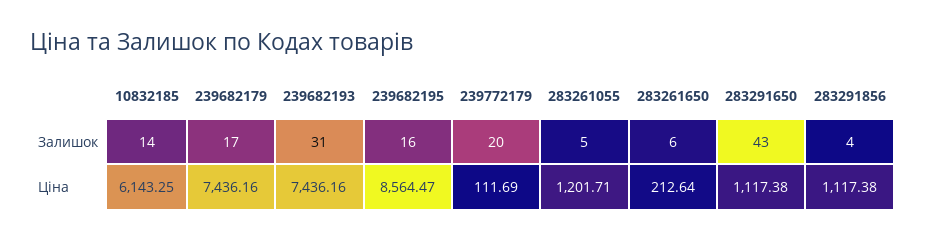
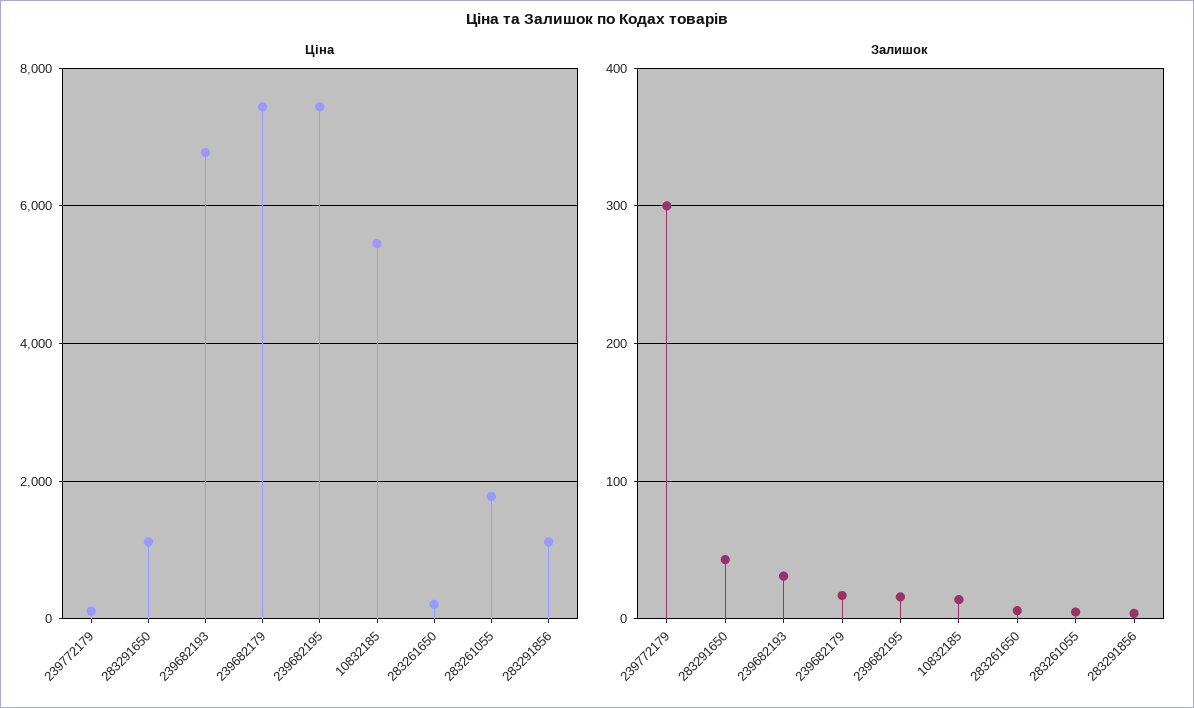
  {
    "Залишок": {
      "10832185": 14,
      "239682179": 17,
      "239682193": 31,
      "239682195": 16,
-     "239772179": 20,
+     "239772179": 300,
      "283261055": 5,
      "283261650": 6,
      "283291650": 43,
      "283291856": 4
    },
    "Ціна": {
-     "10832185": 6143.25,
+     "10832185": 5400,
      "239682179": 7436.16,
-     "239682193": 7436.16,
+     "239682193": 6800,
-     "239682195": 8564.47,
+     "239682195": 7400,
      "239772179": 111.69,
-     "283261055": 1201.71,
+     "283261055": 1800,
      "283261650": 212.64,
      "283291650": 1117.38,
      "283291856": 1117.38
    }
  }

